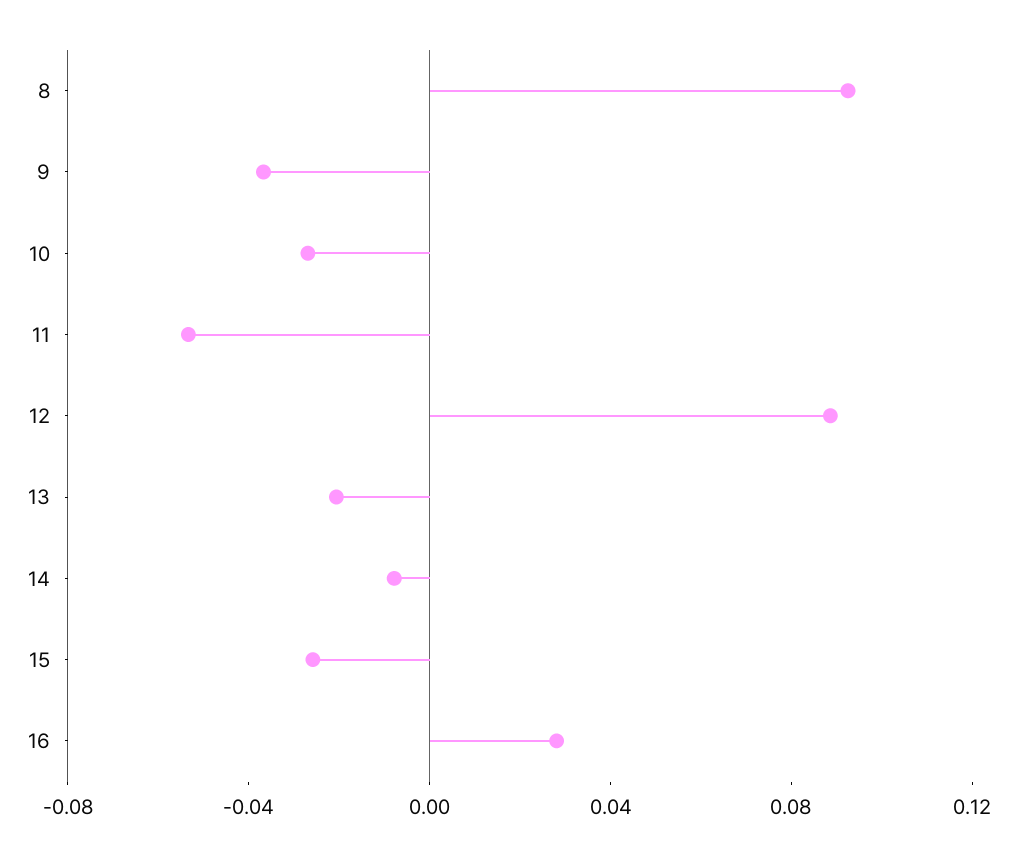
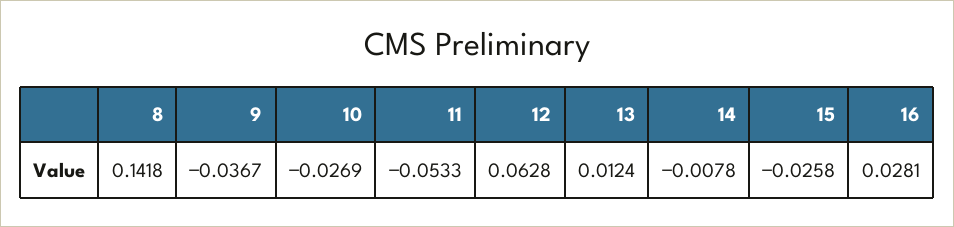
  {
-   "8": 0.09,
+   "8": 0.1418,
    "9": -0.0367,
    "10": -0.0269,
    "11": -0.0533,
-   "12": 0.09,
+   "12": 0.0628,
-   "13": -0.02,
+   "13": 0.0124,
    "14": -0.0078,
    "15": -0.0258,
    "16": 0.0281
  }

